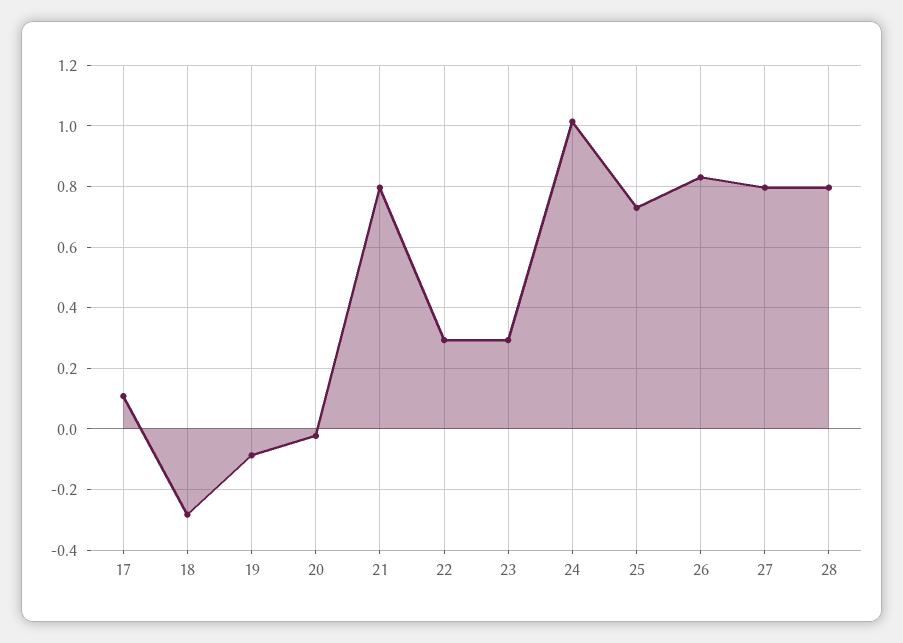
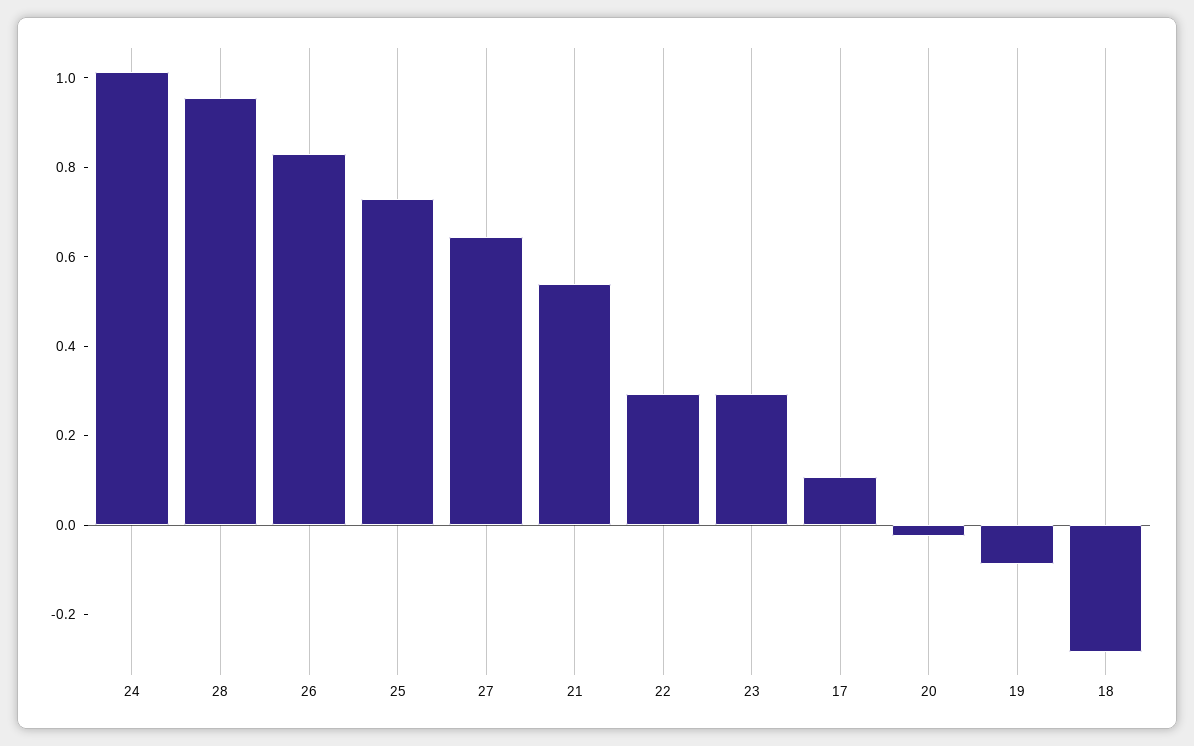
  {
    "17": 0.1,
    "18": -0.28,
    "19": -0.08,
    "20": -0.02,
-   "21": 0.8,
+   "21": 0.55,
    "22": 0.3,
    "23": 0.3,
    "24": 1.02,
    "25": 0.72,
    "26": 0.84,
-   "27": 0.8,
+   "27": 0.65,
-   "28": 0.8
+   "28": 0.95
  }

